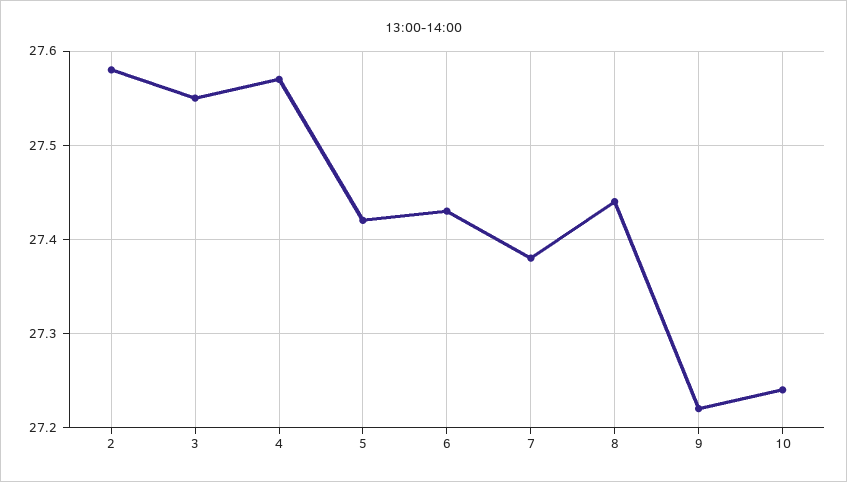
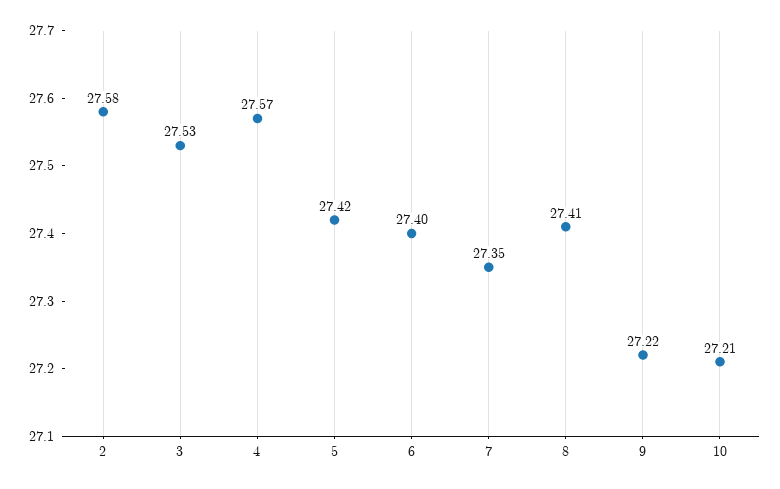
  {
    "2": 27.58,
-   "3": 27.55,
+   "3": 27.53,
    "4": 27.57,
    "5": 27.42,
-   "6": 27.43,
+   "6": 27.4,
-   "7": 27.38,
+   "7": 27.35,
-   "8": 27.44,
+   "8": 27.41,
    "9": 27.22,
-   "10": 27.24
+   "10": 27.21
  }

